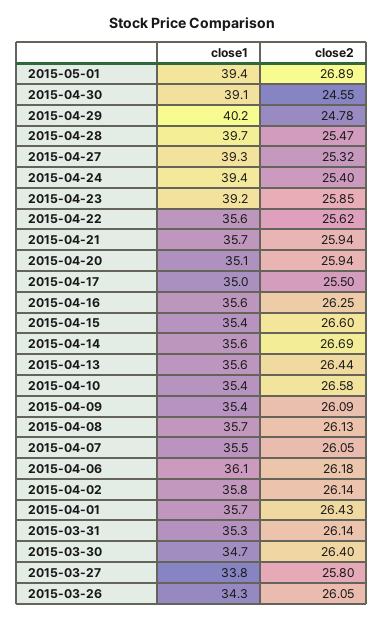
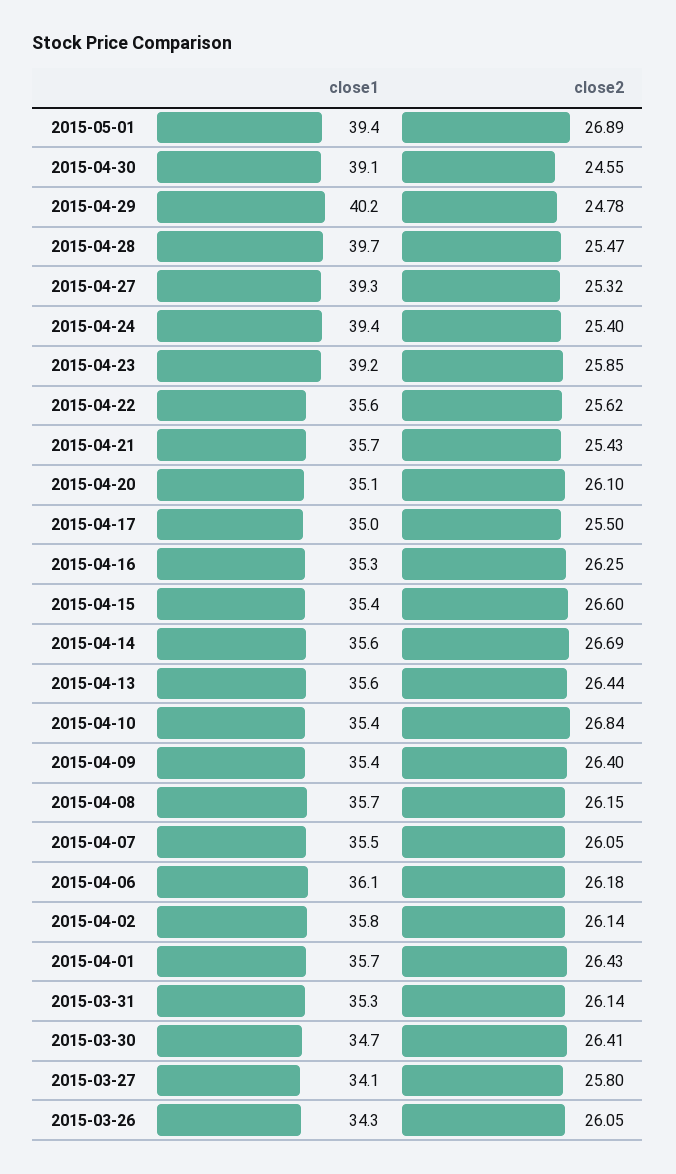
  {
    "close1": {
      "2015-05-01": 39.4,
      "2015-04-30": 39.1,
      "2015-04-29": 40.2,
      "2015-04-28": 39.7,
      "2015-04-27": 39.3,
      "2015-04-24": 39.4,
      "2015-04-23": 39.2,
      "2015-04-22": 35.6,
      "2015-04-21": 35.7,
      "2015-04-20": 35.1,
      "2015-04-17": 35,
-     "2015-04-16": 35.6,
+     "2015-04-16": 35.3,
      "2015-04-15": 35.4,
      "2015-04-14": 35.6,
      "2015-04-13": 35.6,
      "2015-04-10": 35.4,
      "2015-04-09": 35.4,
      "2015-04-08": 35.7,
      "2015-04-07": 35.5,
      "2015-04-06": 36.1,
      "2015-04-02": 35.8,
      "2015-04-01": 35.7,
      "2015-03-31": 35.3,
      "2015-03-30": 34.7,
-     "2015-03-27": 33.8,
+     "2015-03-27": 34.1,
      "2015-03-26": 34.3
    },
    "close2": {
      "2015-05-01": 26.89,
      "2015-04-30": 24.55,
      "2015-04-29": 24.78,
      "2015-04-28": 25.47,
      "2015-04-27": 25.32,
      "2015-04-24": 25.4,
      "2015-04-23": 25.85,
      "2015-04-22": 25.62,
-     "2015-04-21": 25.94,
+     "2015-04-21": 25.43,
-     "2015-04-20": 25.94,
+     "2015-04-20": 26.1,
      "2015-04-17": 25.5,
      "2015-04-16": 26.25,
      "2015-04-15": 26.6,
      "2015-04-14": 26.69,
      "2015-04-13": 26.44,
-     "2015-04-10": 26.58,
+     "2015-04-10": 26.84,
-     "2015-04-09": 26.09,
+     "2015-04-09": 26.4,
-     "2015-04-08": 26.13,
+     "2015-04-08": 26.15,
      "2015-04-07": 26.05,
      "2015-04-06": 26.18,
      "2015-04-02": 26.14,
      "2015-04-01": 26.43,
      "2015-03-31": 26.14,
-     "2015-03-30": 26.4,
+     "2015-03-30": 26.41,
      "2015-03-27": 25.8,
      "2015-03-26": 26.05
    }
  }

